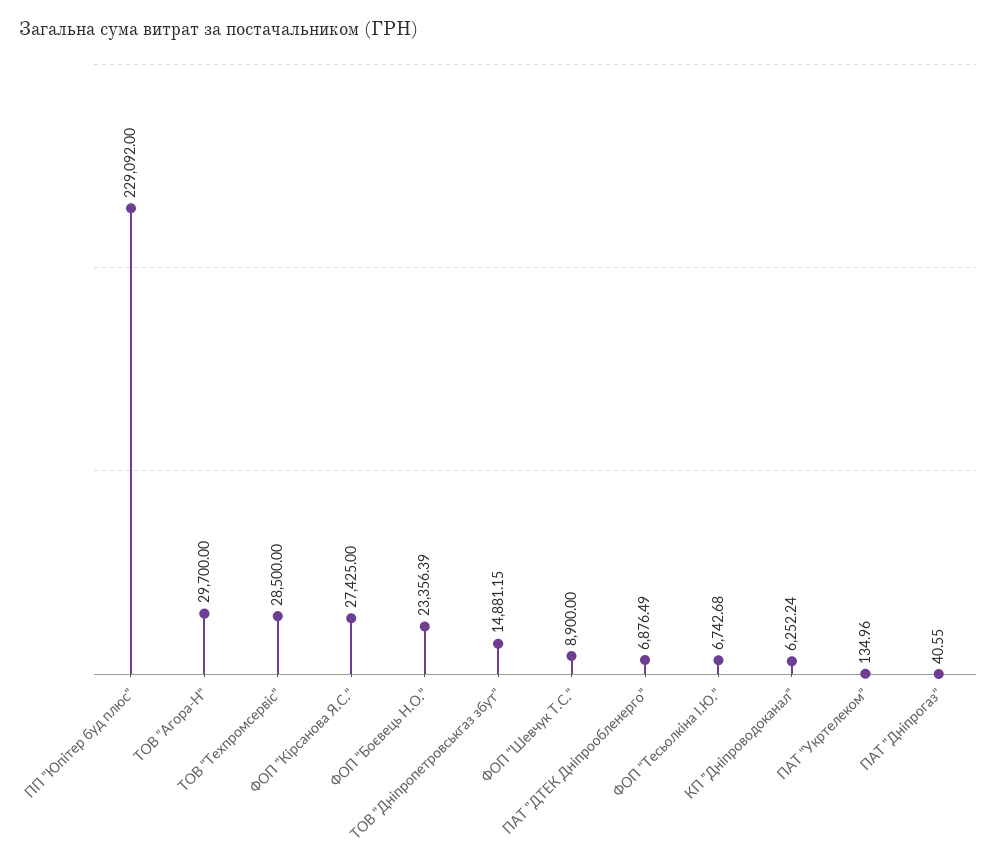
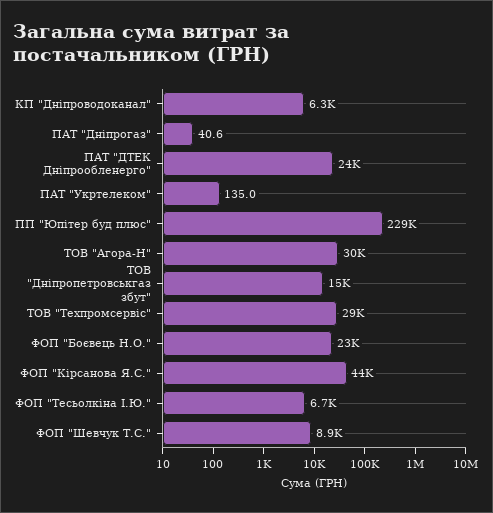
  {
    "ПП \"Юпітер буд плюс\"": 229092,
    "ТОВ \"Агора-Н\"": 29700,
    "ТОВ \"Техпромсервіс\"": 28500,
-   "ФОП \"Кірсанова Я.С.\"": 27425,
+   "ФОП \"Кірсанова Я.С.\"": 44000,
    "ФОП \"Боєвець Н.О.\"": 23356.39,
    "ТОВ \"Дніпропетровськгаз збут\"": 14881.15,
    "ФОП \"Шевчук Т.С.\"": 8900,
-   "ПАТ \"ДТЕК Дніпрообленерго\"": 6876.49,
+   "ПАТ \"ДТЕК Дніпрообленерго\"": 24000,
    "ФОП \"Тесьолкіна І.Ю.\"": 6742.68,
    "КП \"Дніпроводоканал\"": 6252.24,
    "ПАТ \"Укртелеком\"": 134.96,
    "ПАТ \"Дніпрогаз\"": 40.55
  }

